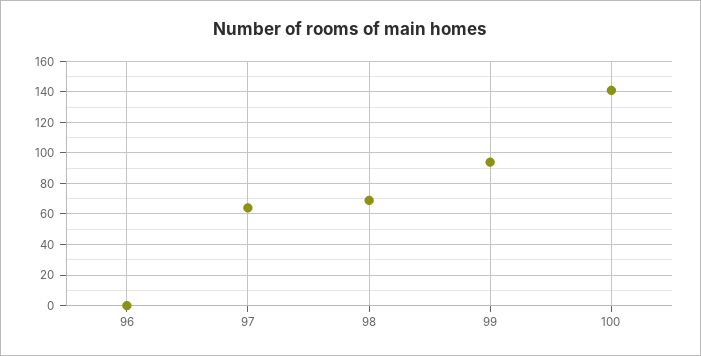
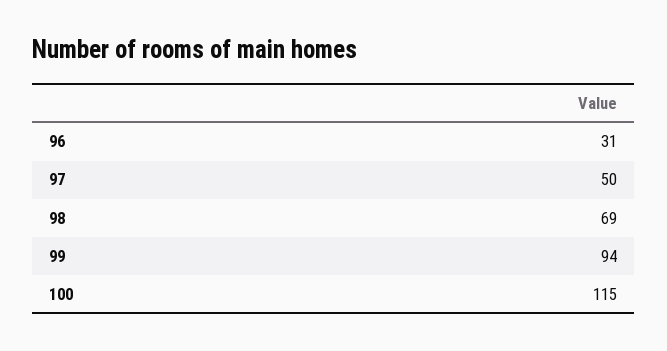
  {
-   "96": 0,
+   "96": 31,
-   "97": 65,
+   "97": 50,
    "98": 69,
    "99": 94,
-   "100": 140
+   "100": 115
  }

